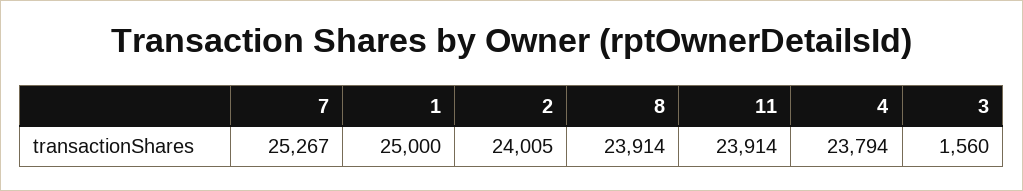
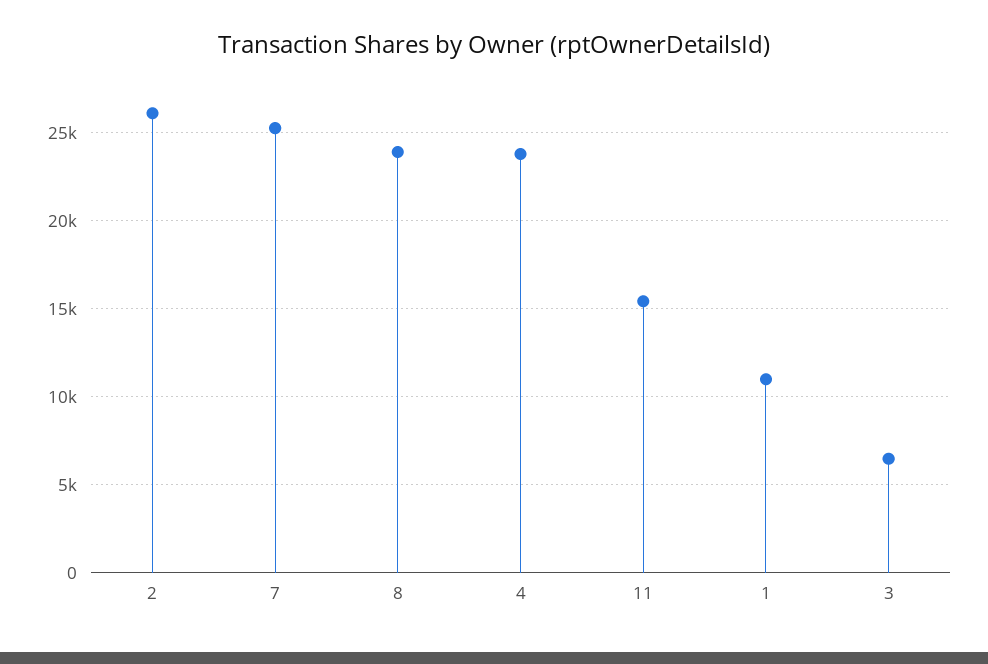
  {
    "7": 25267,
-   "1": 25000,
+   "1": 11000,
-   "2": 24005,
+   "2": 26000,
    "8": 23914,
-   "11": 23914,
+   "11": 15500,
    "4": 23794,
-   "3": 1560
+   "3": 6500
  }

